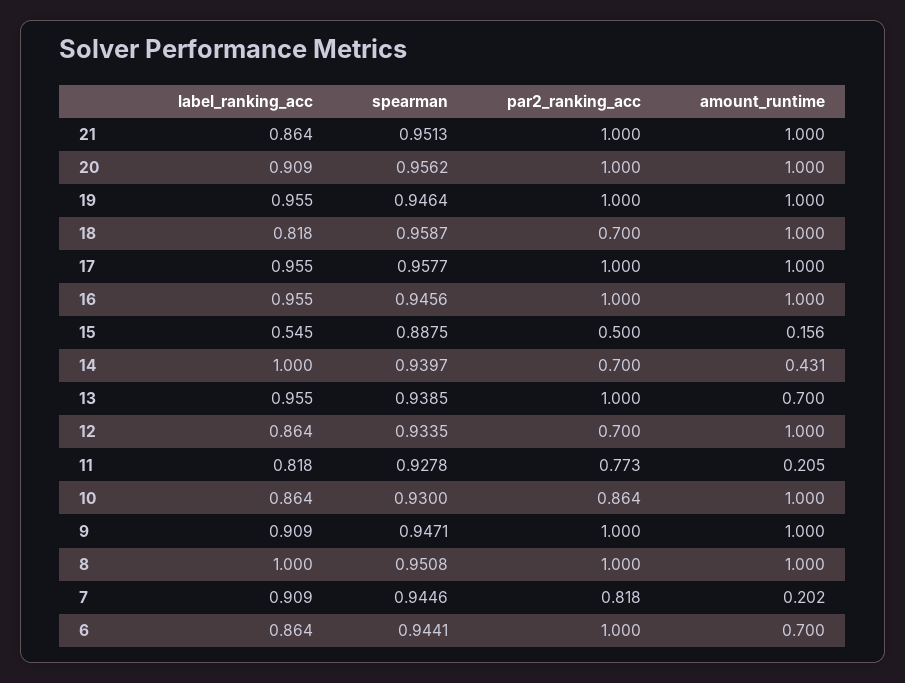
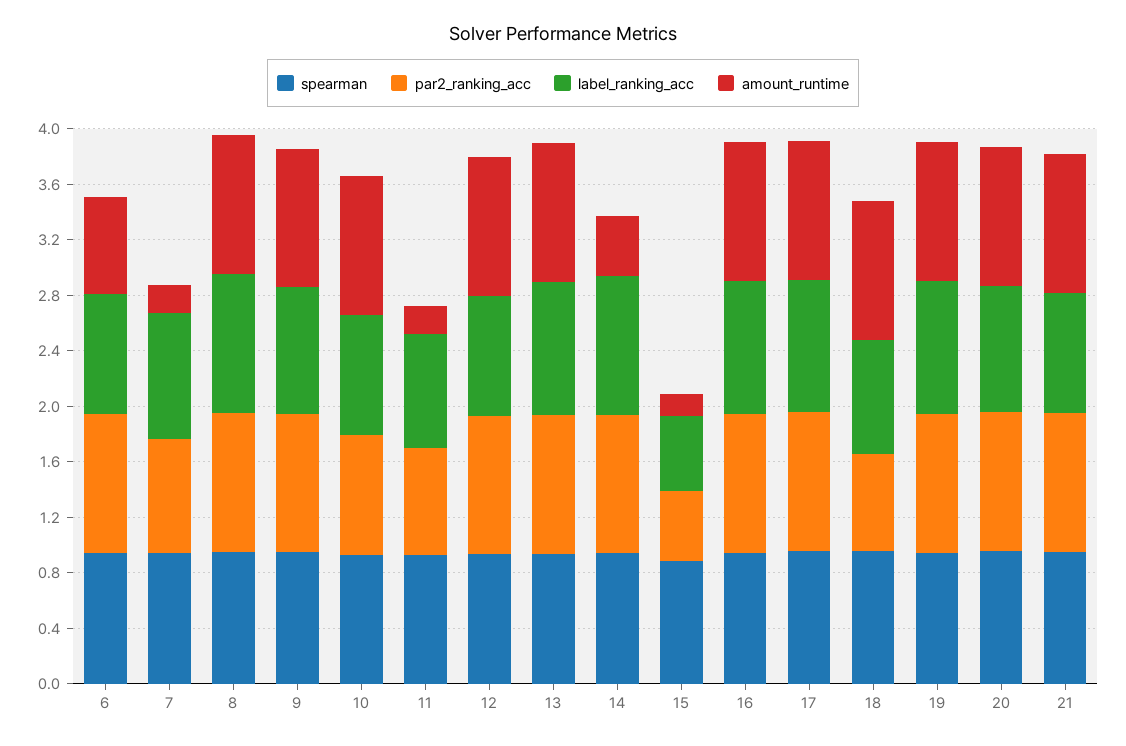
  {
    "label_ranking_acc": {
      "21": 0.864,
      "20": 0.909,
      "19": 0.955,
      "18": 0.818,
      "17": 0.955,
      "16": 0.955,
      "15": 0.545,
      "14": 1,
      "13": 0.955,
      "12": 0.864,
      "11": 0.818,
      "10": 0.864,
      "9": 0.909,
      "8": 1,
      "7": 0.909,
      "6": 0.864
    },
    "spearman": {
      "21": 0.9513,
      "20": 0.9562,
      "19": 0.9464,
      "18": 0.9587,
      "17": 0.9577,
      "16": 0.9456,
      "15": 0.8875,
      "14": 0.9397,
      "13": 0.9385,
      "12": 0.9335,
      "11": 0.9278,
      "10": 0.93,
      "9": 0.9471,
      "8": 0.9508,
      "7": 0.9446,
      "6": 0.9441
    },
    "par2_ranking_acc": {
      "21": 1,
      "20": 1,
      "19": 1,
      "18": 0.7,
      "17": 1,
      "16": 1,
      "15": 0.5,
-     "14": 0.7,
+     "14": 1,
      "13": 1,
-     "12": 0.7,
+     "12": 1,
      "11": 0.773,
      "10": 0.864,
      "9": 1,
      "8": 1,
      "7": 0.818,
      "6": 1
    },
    "amount_runtime": {
      "21": 1,
      "20": 1,
      "19": 1,
      "18": 1,
      "17": 1,
      "16": 1,
      "15": 0.156,
      "14": 0.431,
-     "13": 0.7,
+     "13": 1,
      "12": 1,
      "11": 0.205,
      "10": 1,
      "9": 1,
      "8": 1,
      "7": 0.202,
      "6": 0.7
    }
  }

